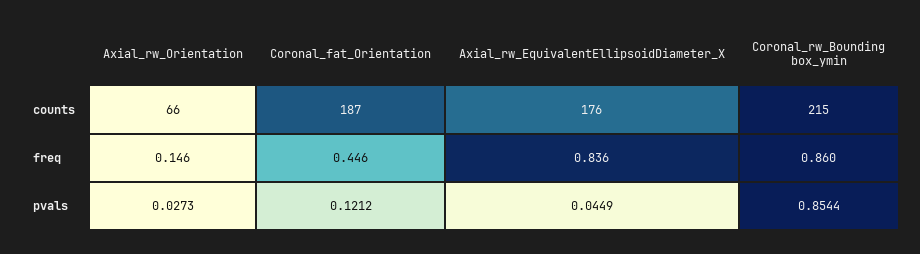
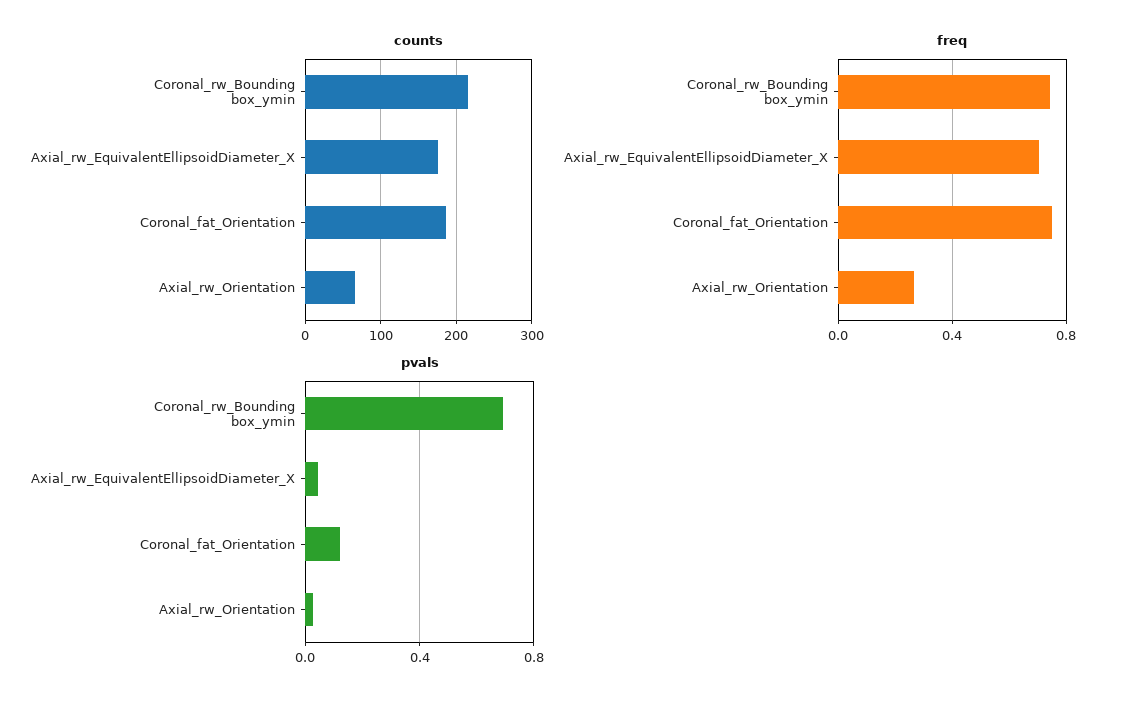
  {
    "counts": {
      "Axial_rw_Orientation": 66,
      "Coronal_fat_Orientation": 187,
      "Axial_rw_EquivalentEllipsoidDiameter_X": 176,
      "Coronal_rw_Bounding box_ymin": 215
    },
    "freq": {
-     "Axial_rw_Orientation": 0.146,
+     "Axial_rw_Orientation": 0.25,
-     "Coronal_fat_Orientation": 0.446,
+     "Coronal_fat_Orientation": 0.75,
-     "Axial_rw_EquivalentEllipsoidDiameter_X": 0.836,
+     "Axial_rw_EquivalentEllipsoidDiameter_X": 0.7,
-     "Coronal_rw_Bounding box_ymin": 0.86
+     "Coronal_rw_Bounding box_ymin": 0.75
    },
    "pvals": {
      "Axial_rw_Orientation": 0.0273,
      "Coronal_fat_Orientation": 0.1212,
      "Axial_rw_EquivalentEllipsoidDiameter_X": 0.0449,
-     "Coronal_rw_Bounding box_ymin": 0.8544
+     "Coronal_rw_Bounding box_ymin": 0.7
    }
  }

